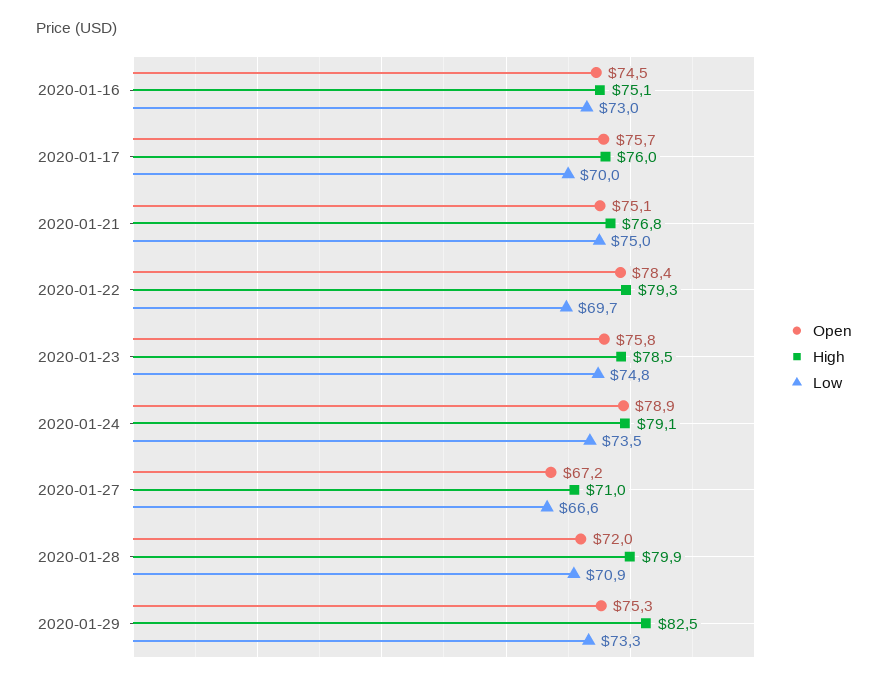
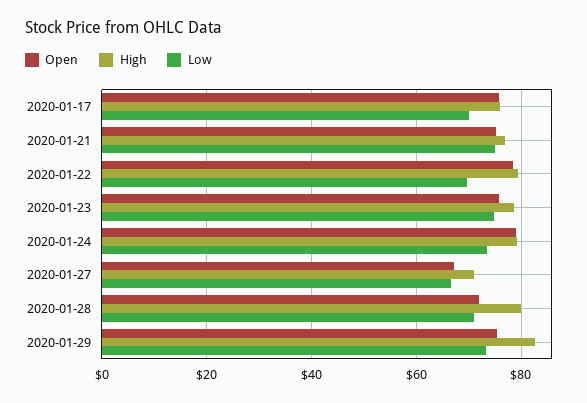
  {
    "Open": {
-     "2020-01-16": 74.5,
      "2020-01-17": 75.7,
      "2020-01-21": 75.1,
      "2020-01-22": 78.4,
      "2020-01-23": 75.8,
      "2020-01-24": 78.9,
      "2020-01-27": 67.2,
      "2020-01-28": 72,
      "2020-01-29": 75.3
    },
    "High": {
-     "2020-01-16": 75.1,
      "2020-01-17": 76,
      "2020-01-21": 76.8,
      "2020-01-22": 79.3,
      "2020-01-23": 78.5,
      "2020-01-24": 79.1,
      "2020-01-27": 71,
      "2020-01-28": 79.9,
      "2020-01-29": 82.5
    },
    "Low": {
-     "2020-01-16": 73,
      "2020-01-17": 70,
      "2020-01-21": 75,
      "2020-01-22": 69.7,
      "2020-01-23": 74.8,
      "2020-01-24": 73.5,
      "2020-01-27": 66.6,
      "2020-01-28": 70.9,
      "2020-01-29": 73.3
    }
  }

